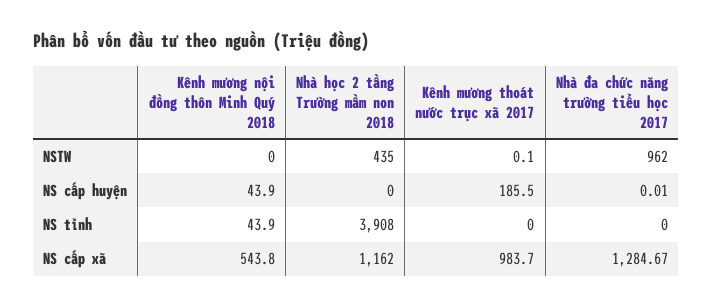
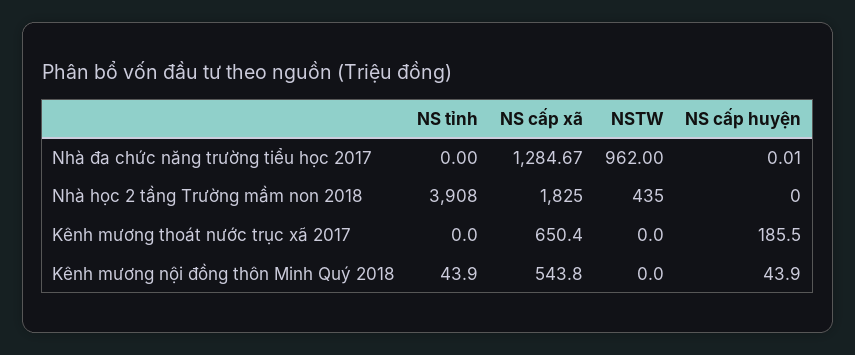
  {
    "Kênh mương nội đồng thôn Minh Quý 2018": {
      "NSTW": 0,
      "NS cấp huyện": 43.9,
      "NS tỉnh": 43.9,
      "NS cấp xã": 543.8
    },
    "Nhà học 2 tầng Trường mầm non 2018": {
      "NSTW": 435,
      "NS cấp huyện": 0,
      "NS tỉnh": 3908,
-     "NS cấp xã": 1162
+     "NS cấp xã": 1825
    },
    "Kênh mương thoát nước trục xã 2017": {
-     "NSTW": 0.1,
+     "NSTW": 0,
      "NS cấp huyện": 185.5,
      "NS tỉnh": 0,
-     "NS cấp xã": 983.7
+     "NS cấp xã": 650.4
    },
    "Nhà đa chức năng trường tiểu học 2017": {
      "NSTW": 962,
      "NS cấp huyện": 0.01,
      "NS tỉnh": 0,
      "NS cấp xã": 1284.67
    }
  }

